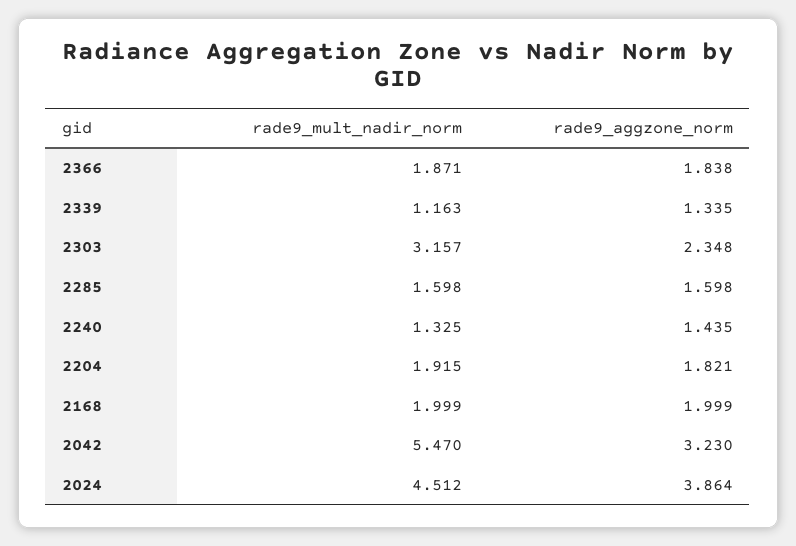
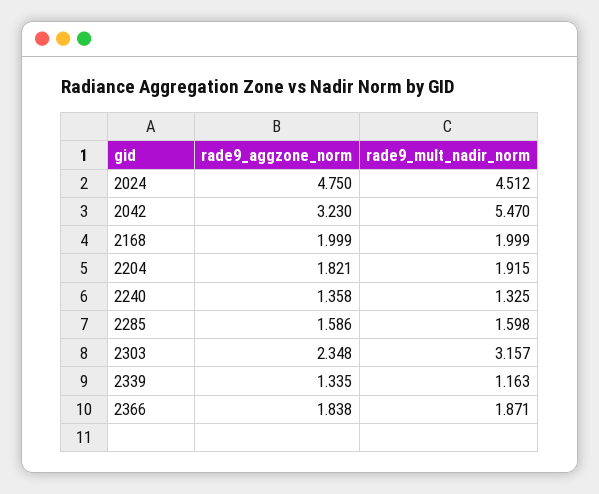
  {
    "rade9_mult_nadir_norm": {
      "2366": 1.871,
      "2339": 1.163,
      "2303": 3.157,
      "2285": 1.598,
      "2240": 1.325,
      "2204": 1.915,
      "2168": 1.999,
      "2042": 5.47,
      "2024": 4.512
    },
    "rade9_aggzone_norm": {
      "2366": 1.838,
      "2339": 1.335,
      "2303": 2.348,
-     "2285": 1.598,
+     "2285": 1.586,
-     "2240": 1.435,
+     "2240": 1.358,
      "2204": 1.821,
      "2168": 1.999,
      "2042": 3.23,
-     "2024": 3.864
+     "2024": 4.75
    }
  }

